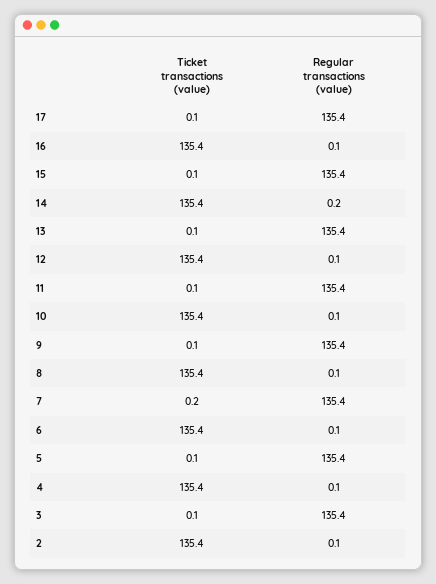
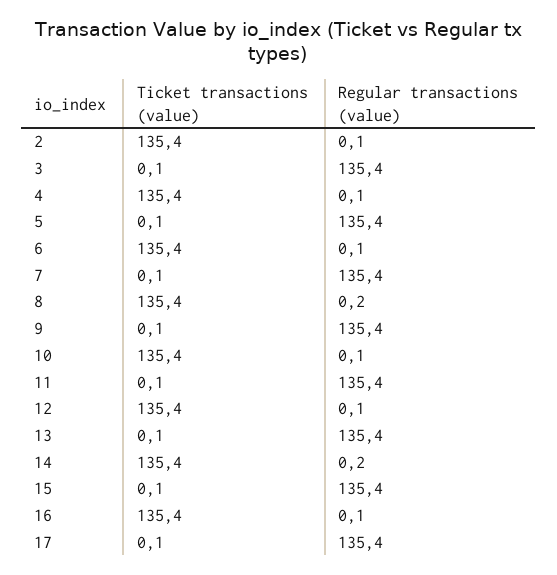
  {
    "Ticket transactions (value)": {
      "17": 0.1,
      "16": 135.4,
      "15": 0.1,
      "14": 135.4,
      "13": 0.1,
      "12": 135.4,
      "11": 0.1,
      "10": 135.4,
      "9": 0.1,
      "8": 135.4,
-     "7": 0.2,
+     "7": 0.1,
      "6": 135.4,
      "5": 0.1,
      "4": 135.4,
      "3": 0.1,
      "2": 135.4
    },
    "Regular transactions (value)": {
      "17": 135.4,
      "16": 0.1,
      "15": 135.4,
      "14": 0.2,
      "13": 135.4,
      "12": 0.1,
      "11": 135.4,
      "10": 0.1,
      "9": 135.4,
-     "8": 0.1,
+     "8": 0.2,
      "7": 135.4,
      "6": 0.1,
      "5": 135.4,
      "4": 0.1,
      "3": 135.4,
      "2": 0.1
    }
  }

